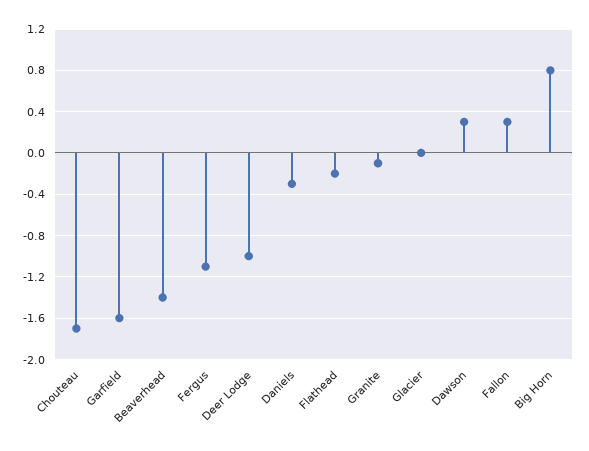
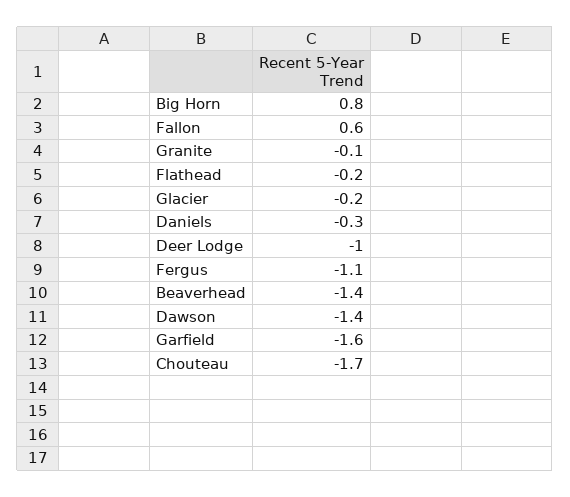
  {
    "Chouteau": -1.7,
    "Garfield": -1.6,
    "Beaverhead": -1.4,
    "Fergus": -1.1,
    "Deer Lodge": -1,
    "Daniels": -0.3,
    "Flathead": -0.2,
    "Granite": -0.1,
-   "Glacier": 0,
+   "Glacier": -0.2,
-   "Dawson": 0.3,
+   "Dawson": -1.4,
-   "Fallon": 0.3,
+   "Fallon": 0.6,
    "Big Horn": 0.8
  }

